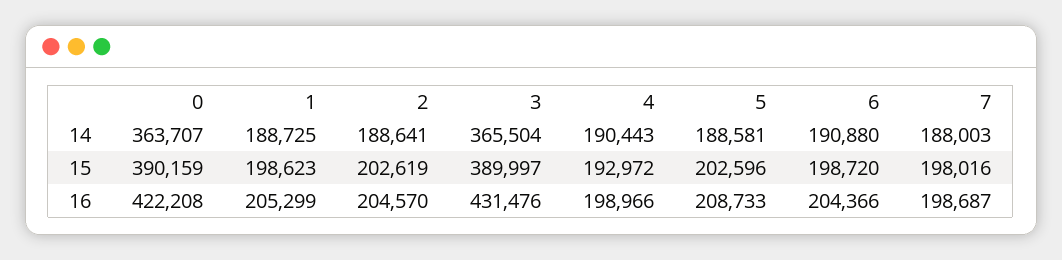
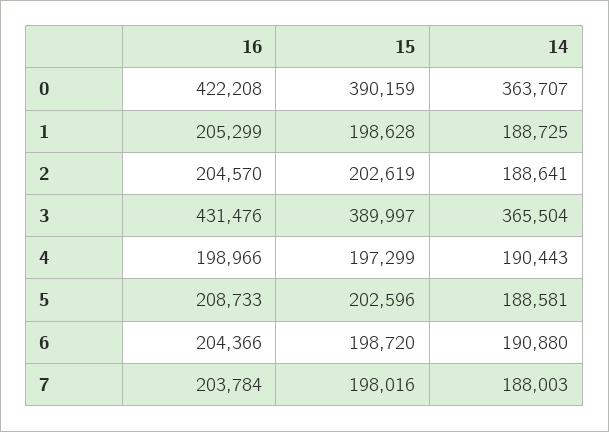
  {
    "0": {
      "14": 363707,
      "15": 390159,
      "16": 422208
    },
    "1": {
      "14": 188725,
-     "15": 198623,
+     "15": 198628,
      "16": 205299
    },
    "2": {
      "14": 188641,
      "15": 202619,
      "16": 204570
    },
    "3": {
      "14": 365504,
      "15": 389997,
      "16": 431476
    },
    "4": {
      "14": 190443,
-     "15": 192972,
+     "15": 197299,
      "16": 198966
    },
    "5": {
      "14": 188581,
      "15": 202596,
      "16": 208733
    },
    "6": {
      "14": 190880,
      "15": 198720,
      "16": 204366
    },
    "7": {
      "14": 188003,
      "15": 198016,
-     "16": 198687
+     "16": 203784
    }
  }

